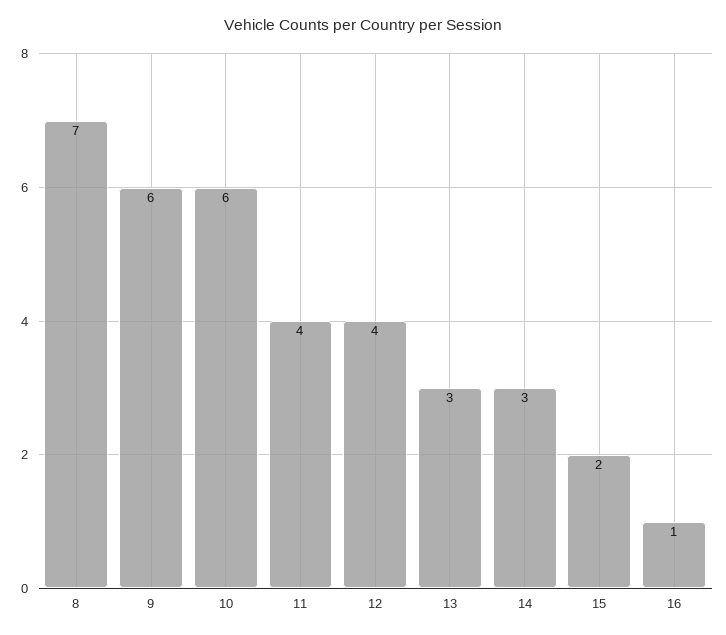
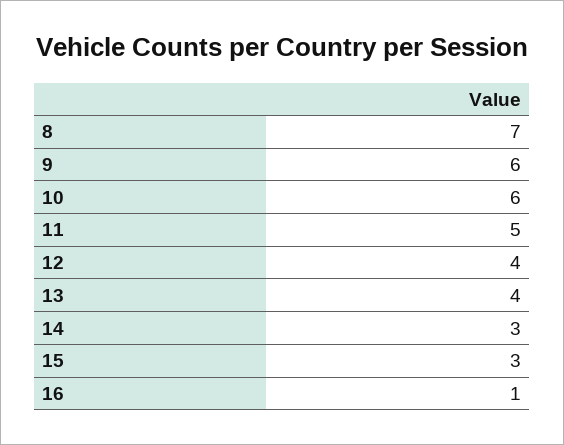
  {
    "8": 7,
    "9": 6,
    "10": 6,
-   "11": 4,
+   "11": 5,
    "12": 4,
-   "13": 3,
+   "13": 4,
    "14": 3,
-   "15": 2,
+   "15": 3,
    "16": 1
  }

